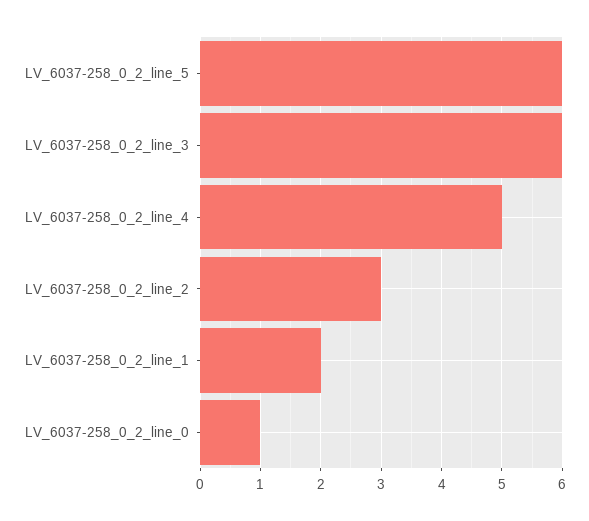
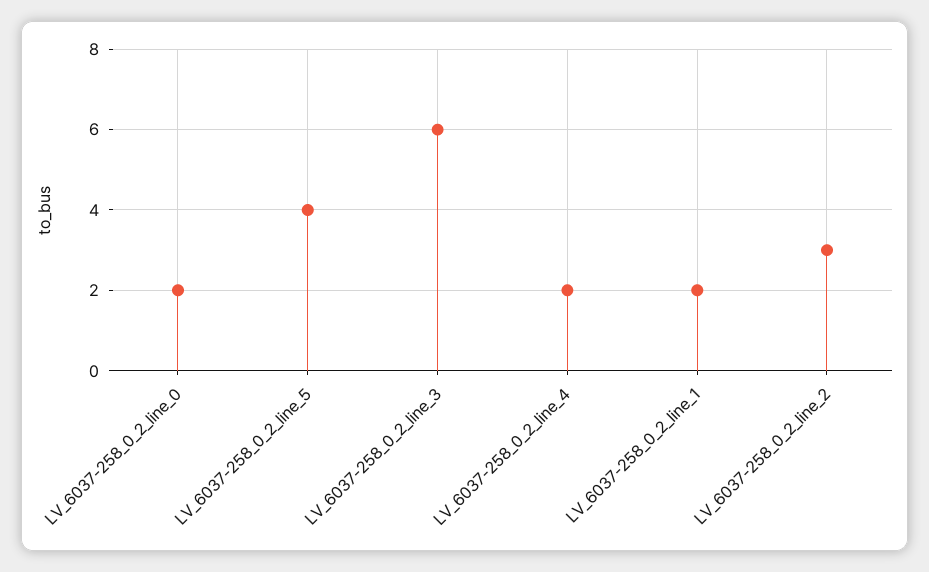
  {
-   "LV_6037-258_0_2_line_5": 6,
+   "LV_6037-258_0_2_line_5": 4,
    "LV_6037-258_0_2_line_3": 6,
-   "LV_6037-258_0_2_line_4": 5,
+   "LV_6037-258_0_2_line_4": 2,
    "LV_6037-258_0_2_line_2": 3,
    "LV_6037-258_0_2_line_1": 2,
-   "LV_6037-258_0_2_line_0": 1
+   "LV_6037-258_0_2_line_0": 2
  }

